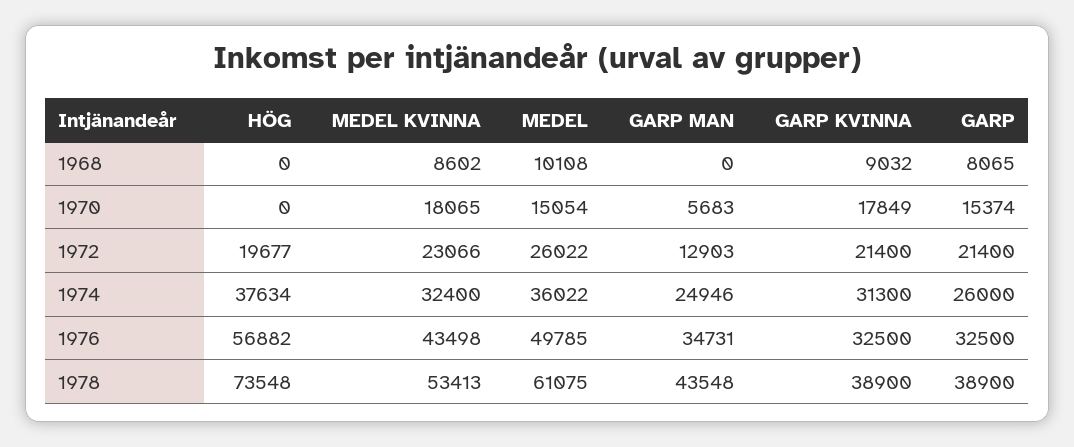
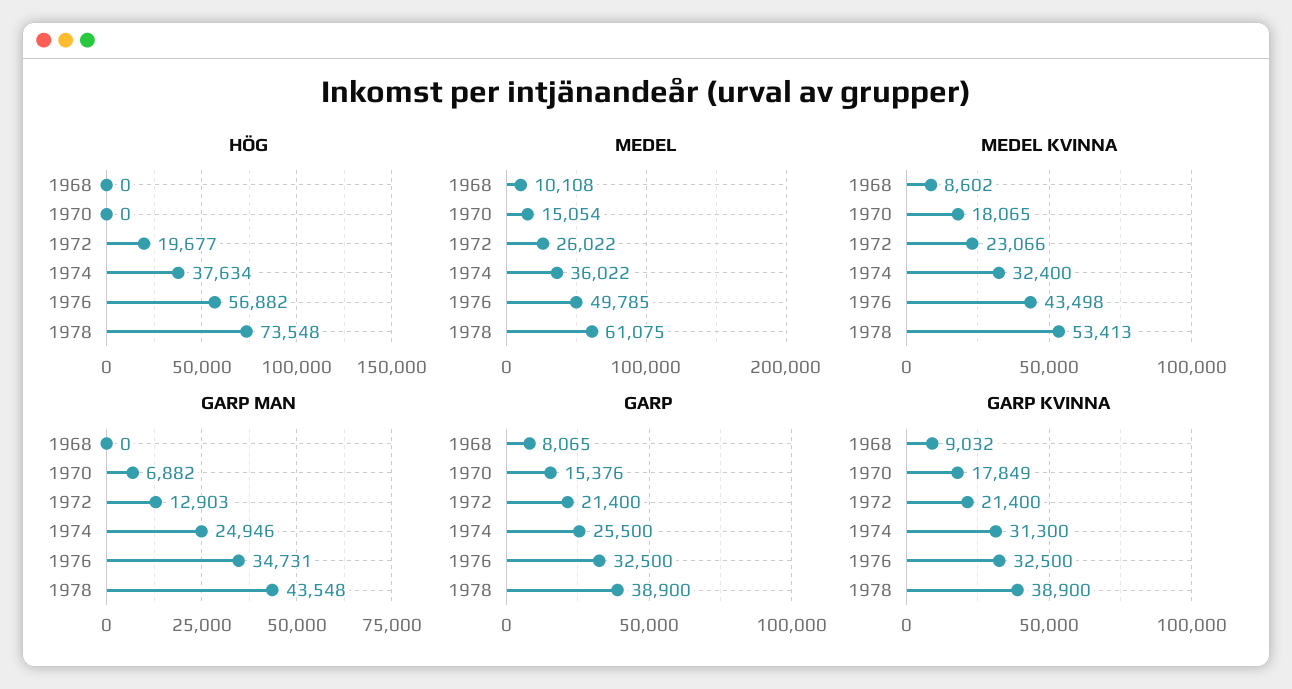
  {
    "HÖG": {
      "1968": 0,
      "1970": 0,
      "1972": 19677,
      "1974": 37634,
      "1976": 56882,
      "1978": 73548
    },
    "MEDEL KVINNA": {
      "1968": 8602,
      "1970": 18065,
      "1972": 23066,
      "1974": 32400,
      "1976": 43498,
      "1978": 53413
    },
    "MEDEL": {
      "1968": 10108,
      "1970": 15054,
      "1972": 26022,
      "1974": 36022,
      "1976": 49785,
      "1978": 61075
    },
    "GARP MAN": {
      "1968": 0,
-     "1970": 5683,
+     "1970": 6882,
      "1972": 12903,
      "1974": 24946,
      "1976": 34731,
      "1978": 43548
    },
    "GARP KVINNA": {
      "1968": 9032,
      "1970": 17849,
      "1972": 21400,
      "1974": 31300,
      "1976": 32500,
      "1978": 38900
    },
    "GARP": {
      "1968": 8065,
-     "1970": 15374,
+     "1970": 15376,
      "1972": 21400,
-     "1974": 26000,
+     "1974": 25500,
      "1976": 32500,
      "1978": 38900
    }
  }

